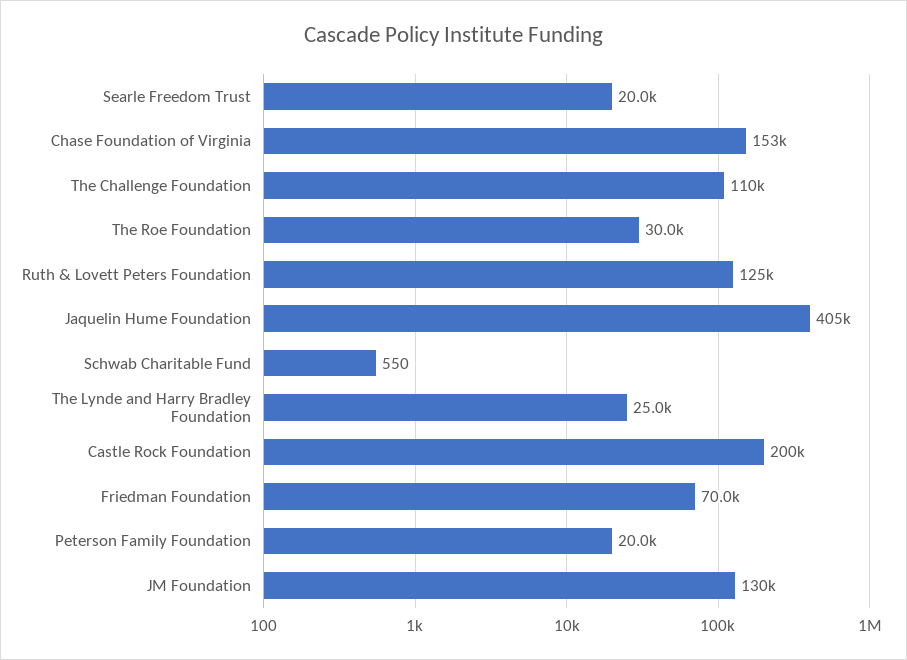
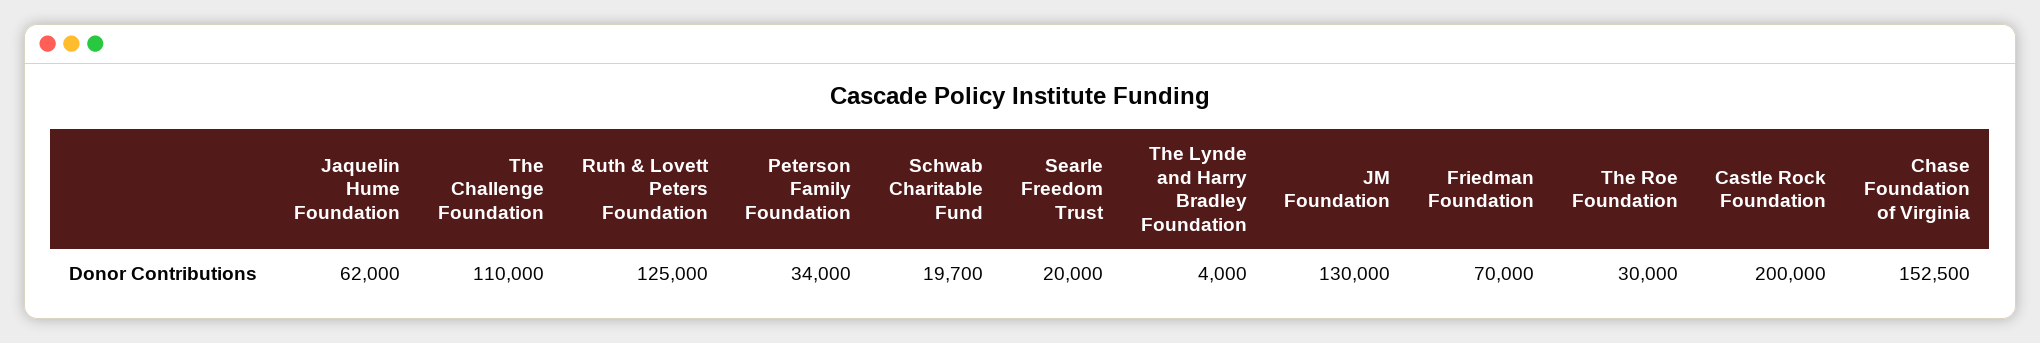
  {
    "Searle Freedom Trust": 20000,
    "Chase Foundation of Virginia": 152500,
    "The Challenge Foundation": 110000,
    "The Roe Foundation": 30000,
    "Ruth & Lovett Peters Foundation": 125000,
-   "Jaquelin Hume Foundation": 405000,
+   "Jaquelin Hume Foundation": 62000,
-   "Schwab Charitable Fund": 550,
+   "Schwab Charitable Fund": 19700,
-   "The Lynde and Harry Bradley Foundation": 25000,
+   "The Lynde and Harry Bradley Foundation": 4000,
    "Castle Rock Foundation": 200000,
    "Friedman Foundation": 70000,
-   "Peterson Family Foundation": 20000,
+   "Peterson Family Foundation": 34000,
    "JM Foundation": 130000
  }

